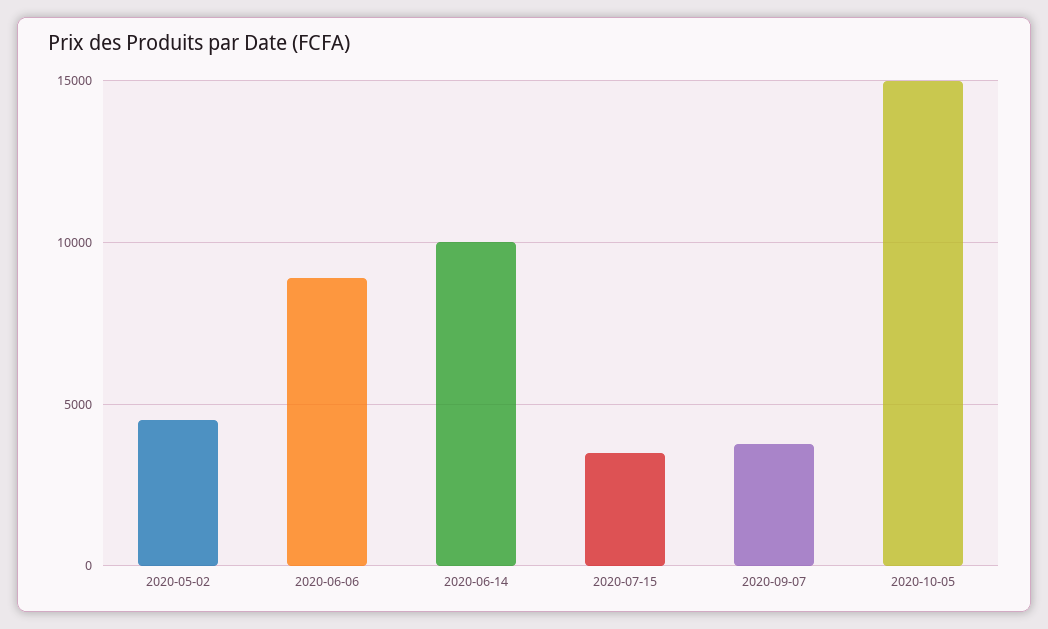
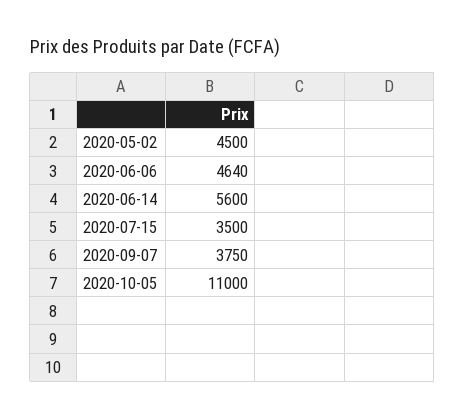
  {
    "2020-05-02": 4500,
-   "2020-06-06": 9000,
+   "2020-06-06": 4640,
-   "2020-06-14": 10000,
+   "2020-06-14": 5600,
    "2020-07-15": 3500,
    "2020-09-07": 3750,
-   "2020-10-05": 15000
+   "2020-10-05": 11000
  }

